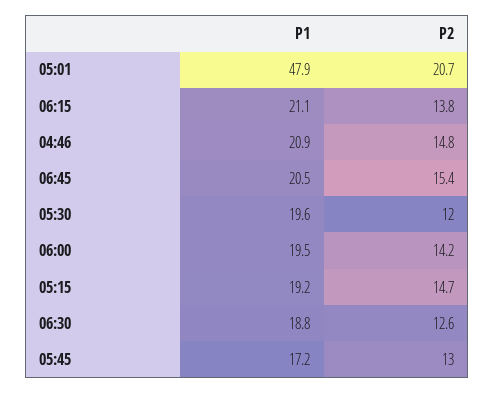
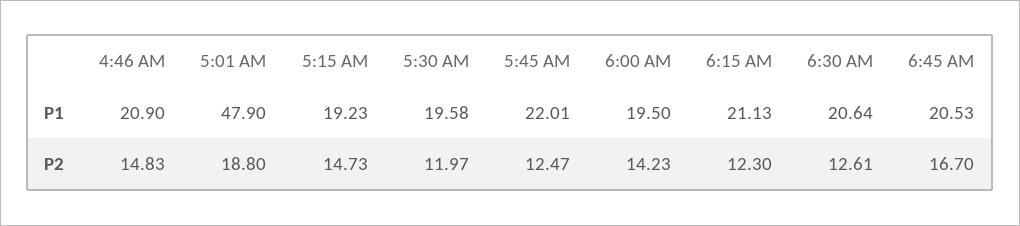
  {
    "P1": {
      "05:01": 47.9,
      "06:15": 21.13,
      "04:46": 20.9,
      "06:45": 20.53,
      "05:30": 19.58,
      "06:00": 19.5,
      "05:15": 19.23,
-     "06:30": 18.8,
+     "06:30": 20.64,
-     "05:45": 17.2
+     "05:45": 22.01
    },
    "P2": {
-     "05:01": 20.7,
+     "05:01": 18.8,
-     "06:15": 13.8,
+     "06:15": 12.3,
      "04:46": 14.83,
-     "06:45": 15.4,
+     "06:45": 16.7,
      "05:30": 11.97,
      "06:00": 14.23,
      "05:15": 14.73,
      "06:30": 12.61,
-     "05:45": 13
+     "05:45": 12.47
    }
  }

